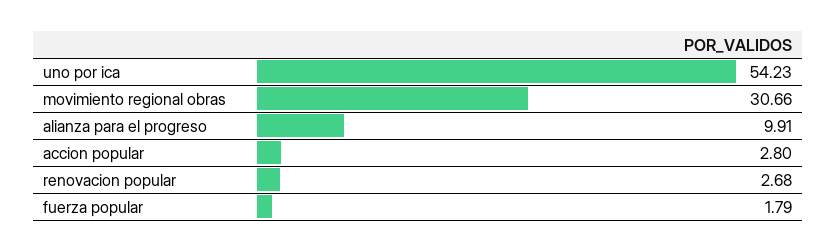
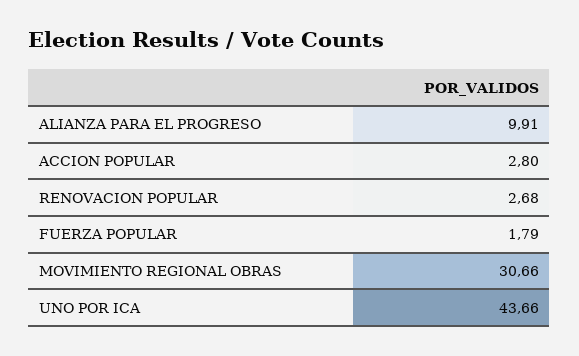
  {
-   "uno por ica": 54.23,
+   "uno por ica": 43.66,
    "movimiento regional obras": 30.66,
    "alianza para el progreso": 9.91,
    "accion popular": 2.8,
    "renovacion popular": 2.68,
    "fuerza popular": 1.79
  }

